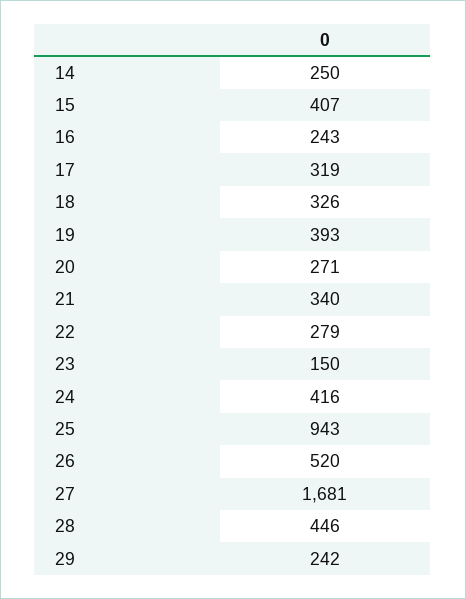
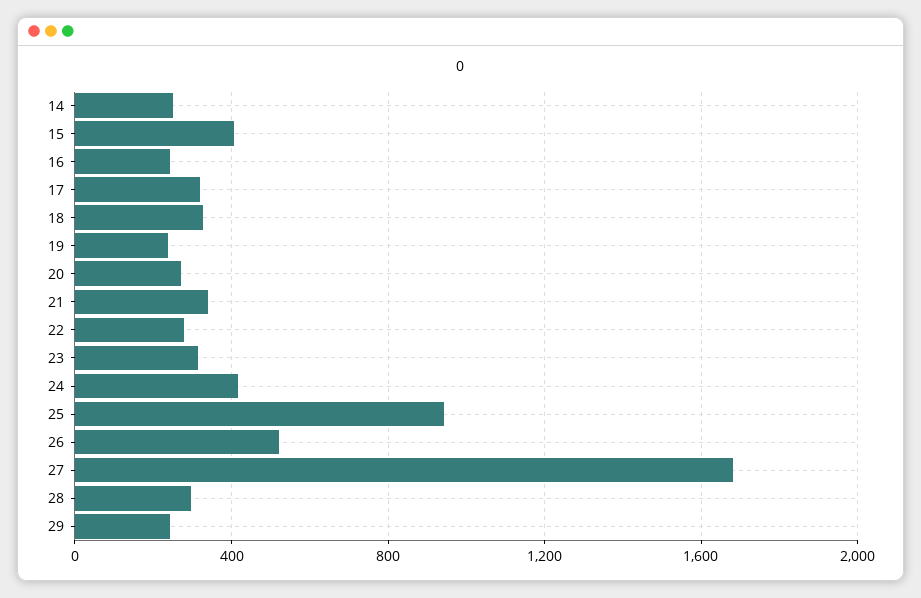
  {
    "14": 250,
    "15": 407,
    "16": 243,
    "17": 319,
    "18": 326,
-   "19": 393,
+   "19": 250,
    "20": 271,
    "21": 340,
    "22": 279,
-   "23": 150,
+   "23": 300,
    "24": 416,
    "25": 943,
    "26": 520,
    "27": 1681,
-   "28": 446,
+   "28": 300,
    "29": 242
  }

